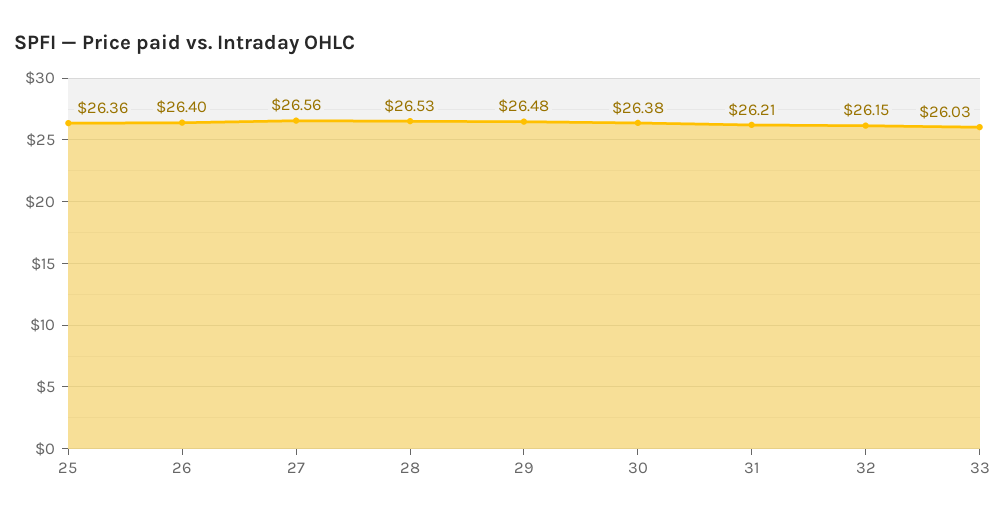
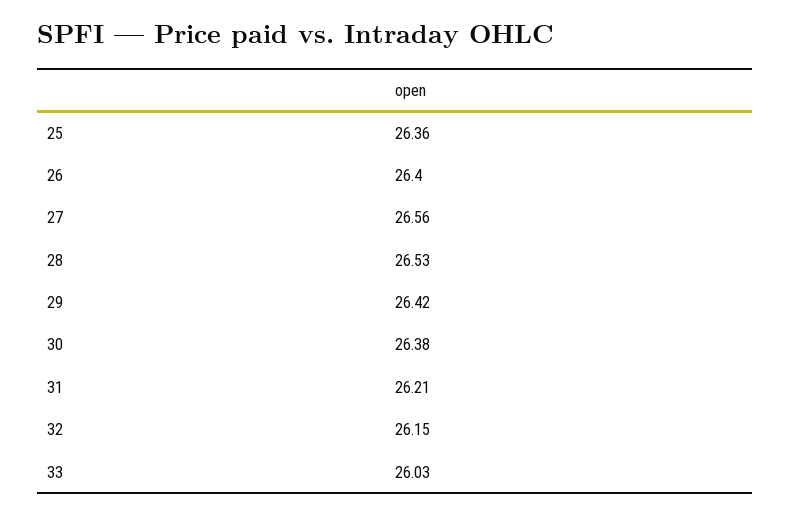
  {
    "25": 26.36,
    "26": 26.4,
    "27": 26.56,
    "28": 26.53,
-   "29": 26.48,
+   "29": 26.42,
    "30": 26.38,
    "31": 26.21,
    "32": 26.15,
    "33": 26.03
  }

